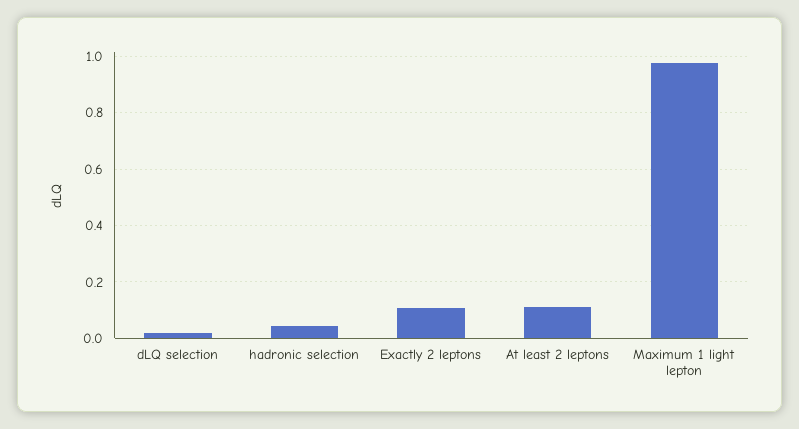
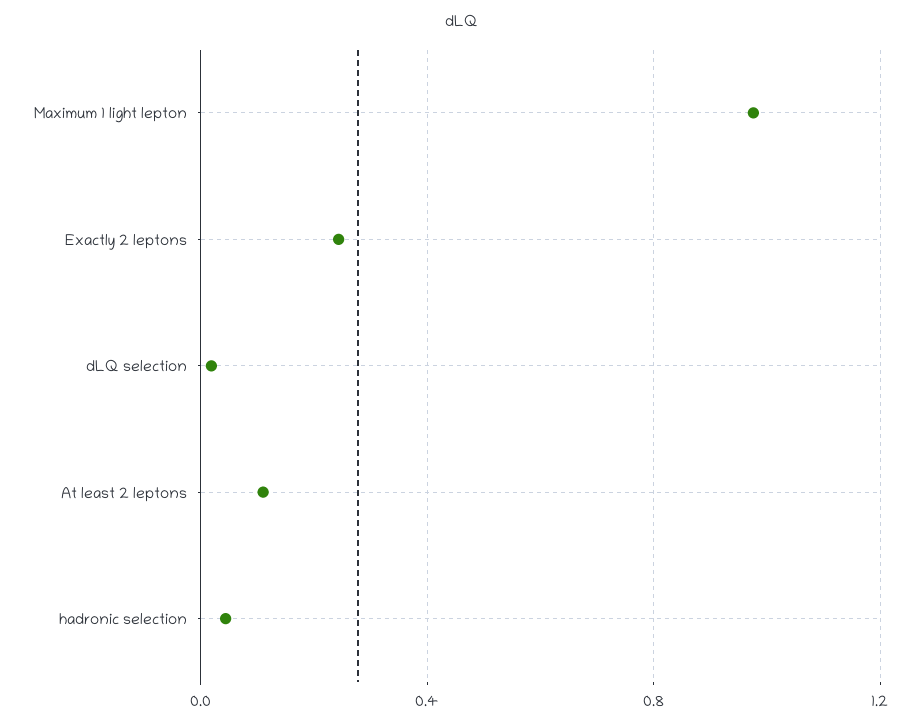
  {
    "dLQ selection": 0.025,
    "hadronic selection": 0.05,
-   "Exactly 2 leptons": 0.1,
+   "Exactly 2 leptons": 0.25,
    "At least 2 leptons": 0.1,
    "Maximum 1 light lepton": 0.975
  }

